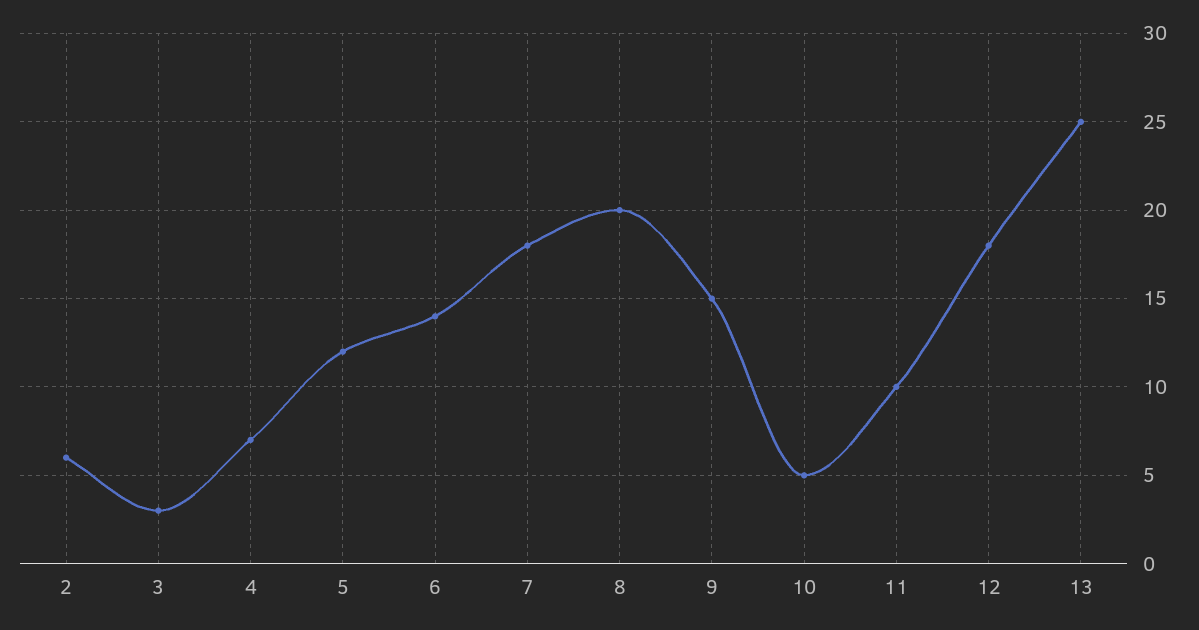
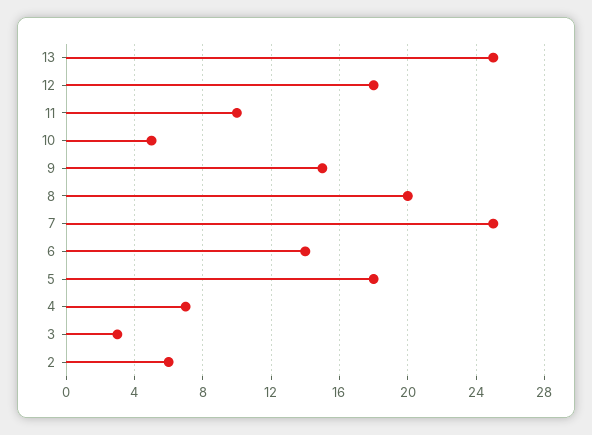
  {
    "2": 6,
    "3": 3,
    "4": 7,
-   "5": 12,
+   "5": 18,
    "6": 14,
-   "7": 18,
+   "7": 25,
    "8": 20,
    "9": 15,
    "10": 5,
    "11": 10,
    "12": 18,
    "13": 25
  }

